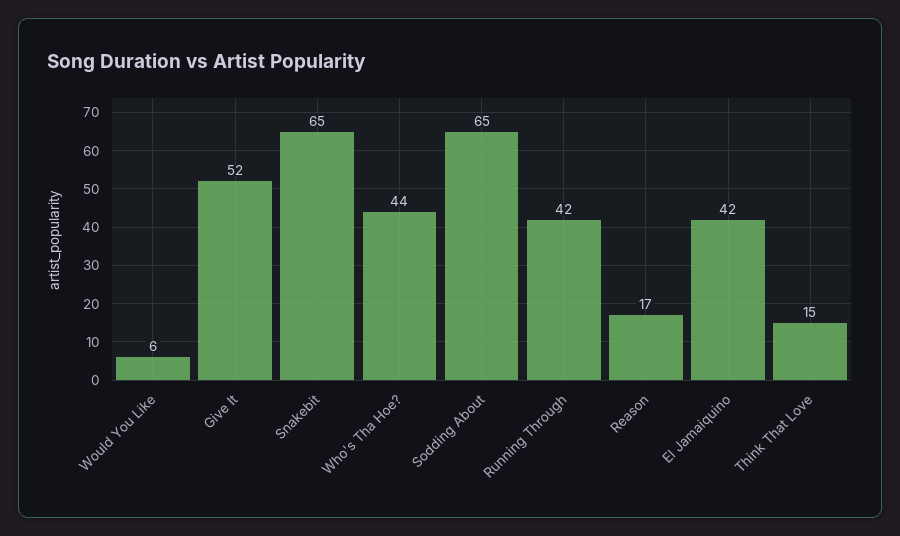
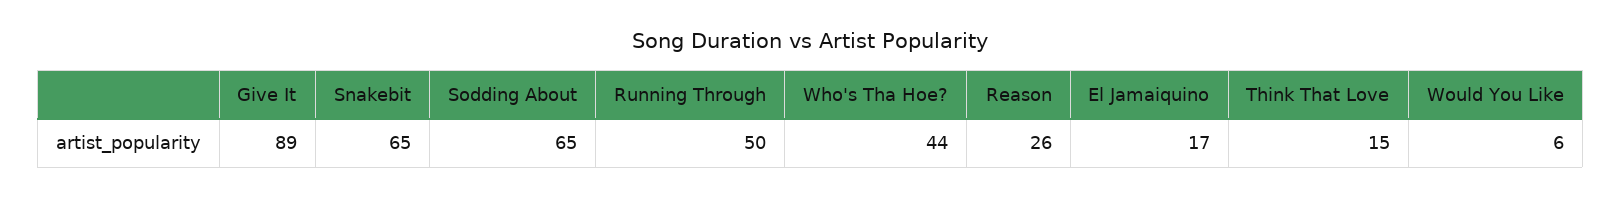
  {
    "Would You Like": 6,
-   "Give It": 52,
+   "Give It": 89,
    "Snakebit": 65,
    "Who's Tha Hoe?": 44,
    "Sodding About": 65,
-   "Running Through": 42,
+   "Running Through": 50,
-   "Reason": 17,
+   "Reason": 26,
-   "El Jamaiquino": 42,
+   "El Jamaiquino": 17,
    "Think That Love": 15
  }

